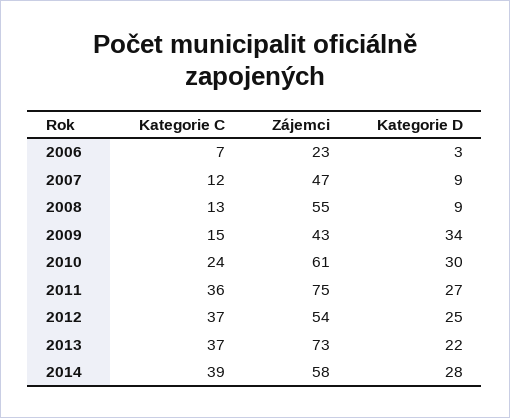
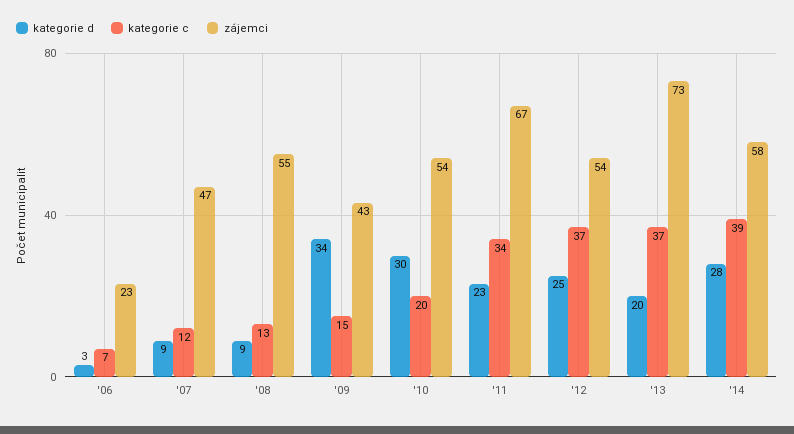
  {
    "Kategorie C": {
      "2006": 7,
      "2007": 12,
      "2008": 13,
      "2009": 15,
-     "2010": 24,
+     "2010": 20,
-     "2011": 36,
+     "2011": 34,
      "2012": 37,
      "2013": 37,
      "2014": 39
    },
    "Zájemci": {
      "2006": 23,
      "2007": 47,
      "2008": 55,
      "2009": 43,
-     "2010": 61,
+     "2010": 54,
-     "2011": 75,
+     "2011": 67,
      "2012": 54,
      "2013": 73,
      "2014": 58
    },
    "Kategorie D": {
      "2006": 3,
      "2007": 9,
      "2008": 9,
      "2009": 34,
      "2010": 30,
-     "2011": 27,
+     "2011": 23,
      "2012": 25,
-     "2013": 22,
+     "2013": 20,
      "2014": 28
    }
  }

